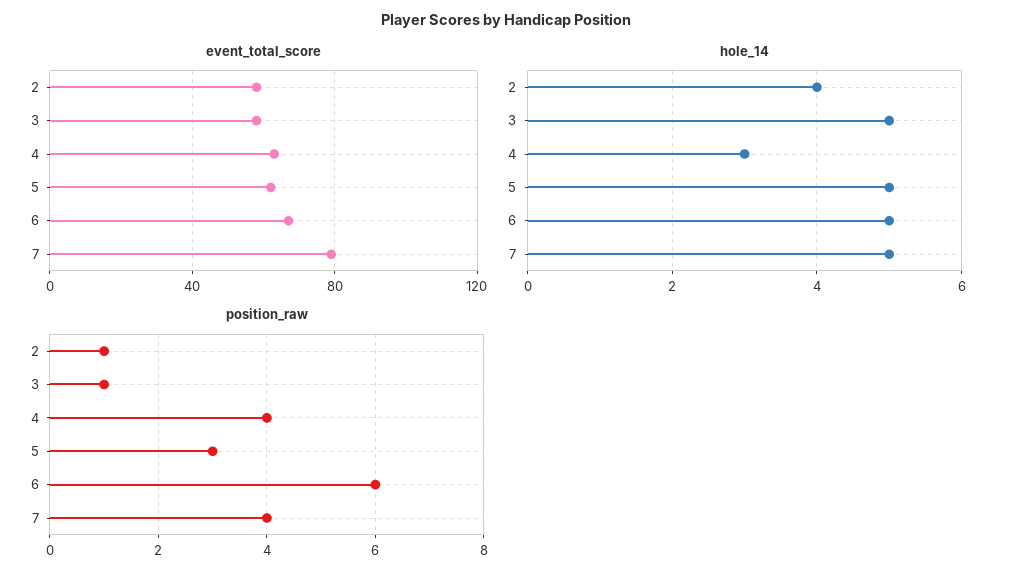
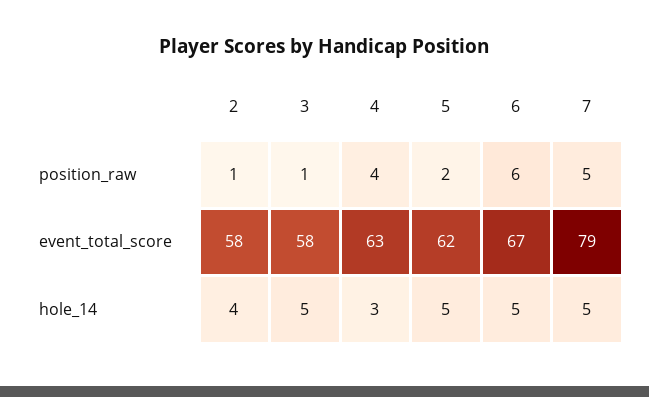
  {
    "event_total_score": {
      "2": 58,
      "3": 58,
      "4": 63,
      "5": 62,
      "6": 67,
      "7": 79
    },
    "hole_14": {
      "2": 4,
      "3": 5,
      "4": 3,
      "5": 5,
      "6": 5,
      "7": 5
    },
    "position_raw": {
      "2": 1,
      "3": 1,
      "4": 4,
-     "5": 3,
+     "5": 2,
      "6": 6,
-     "7": 4
+     "7": 5
    }
  }

